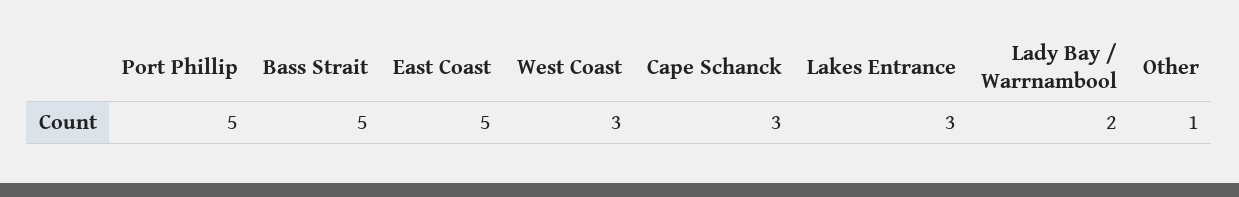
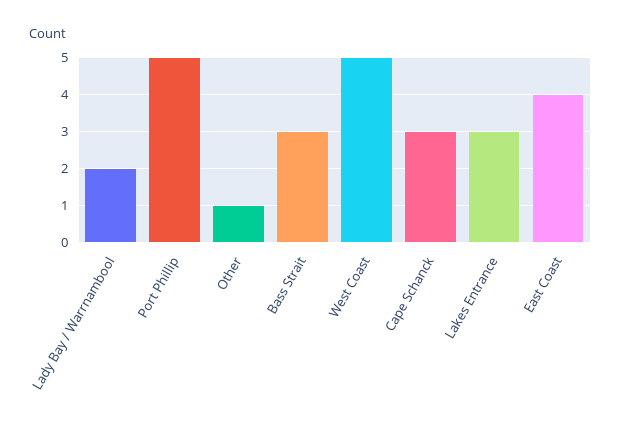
  {
    "Port Phillip": 5,
-   "Bass Strait": 5,
+   "Bass Strait": 3,
-   "East Coast": 5,
+   "East Coast": 4,
-   "West Coast": 3,
+   "West Coast": 5,
    "Cape Schanck": 3,
    "Lakes Entrance": 3,
    "Lady Bay / Warrnambool": 2,
    "Other": 1
  }

